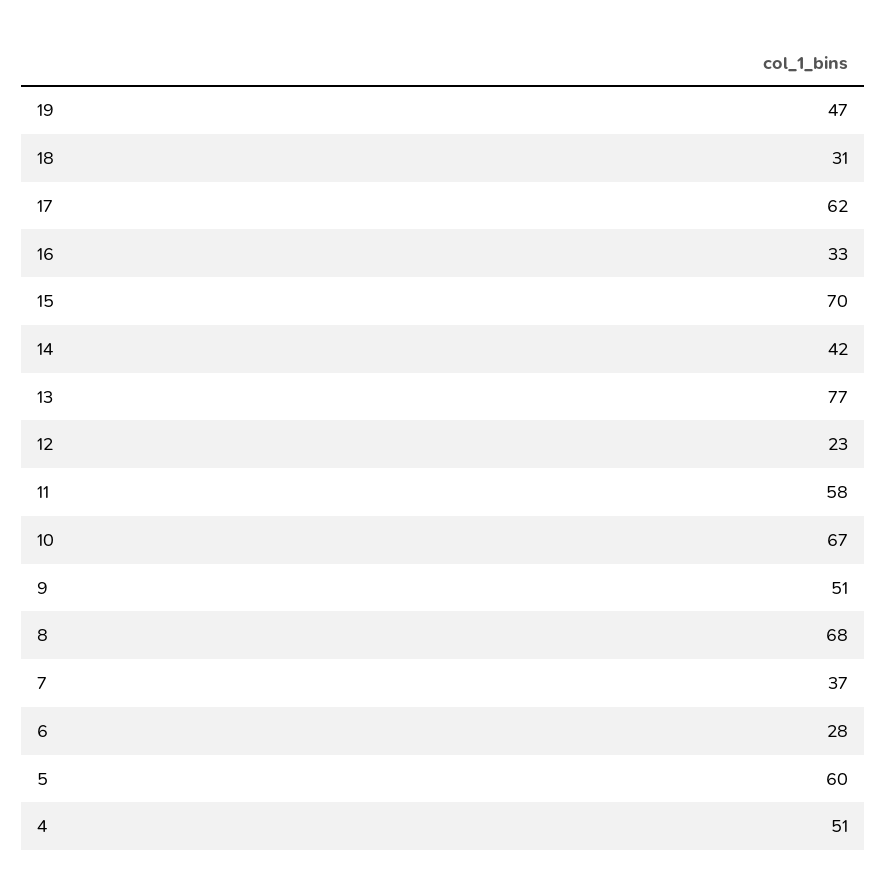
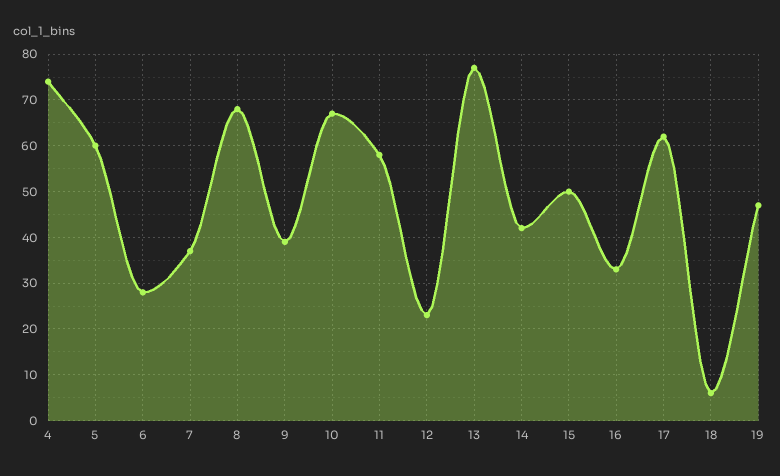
  {
    "19": 47,
-   "18": 31,
+   "18": 5,
    "17": 62,
    "16": 33,
-   "15": 70,
+   "15": 50,
    "14": 42,
    "13": 77,
    "12": 23,
    "11": 58,
    "10": 67,
-   "9": 51,
+   "9": 40,
    "8": 68,
    "7": 37,
    "6": 28,
    "5": 60,
-   "4": 51
+   "4": 75
  }

